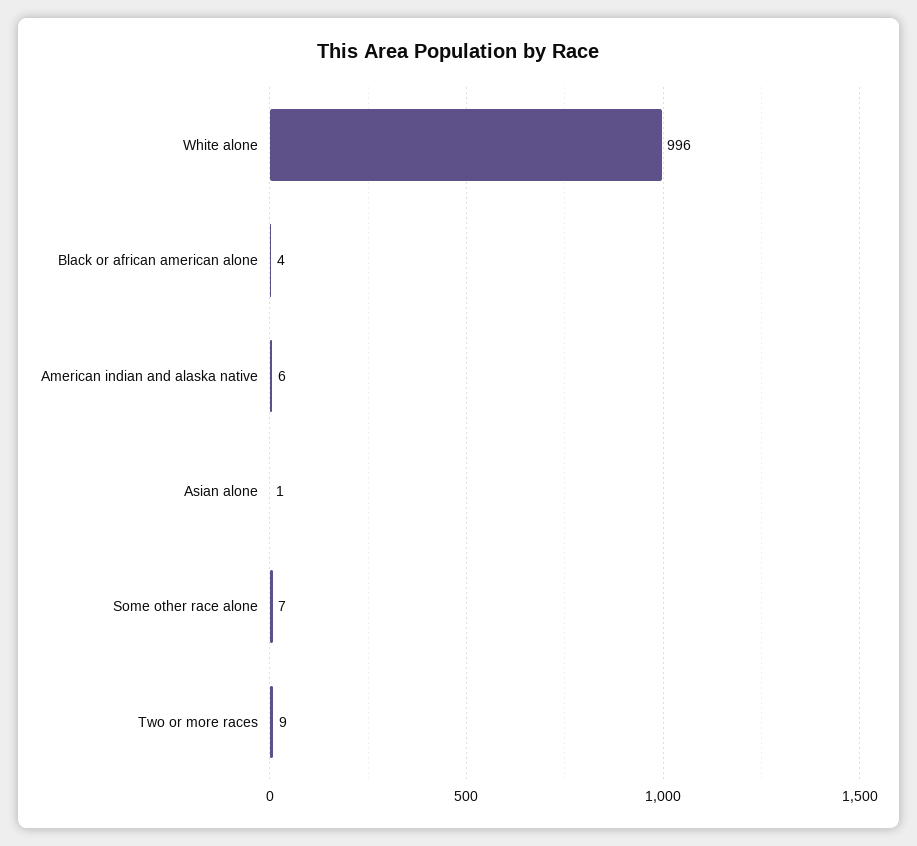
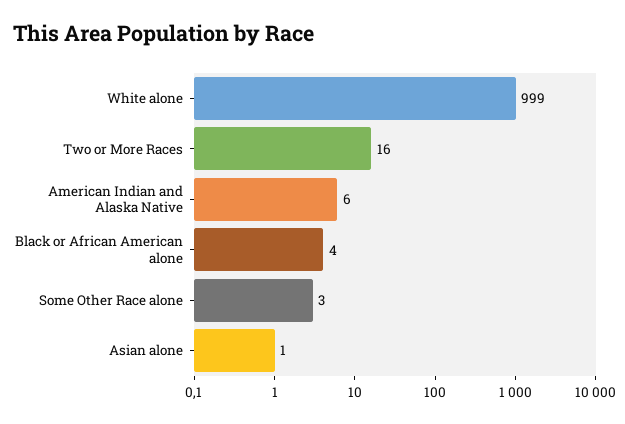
  {
-   "White alone": 996,
+   "White alone": 999,
    "Black or african american alone": 4,
    "American indian and alaska native": 6,
    "Asian alone": 1,
-   "Some other race alone": 7,
+   "Some other race alone": 3,
-   "Two or more races": 9
+   "Two or more races": 16
  }

